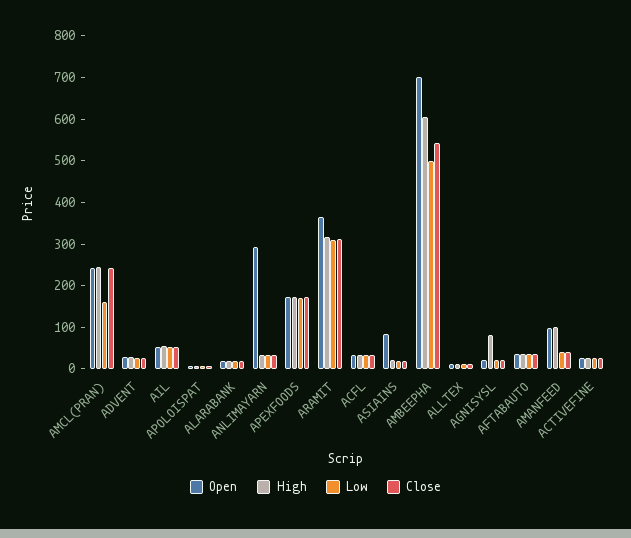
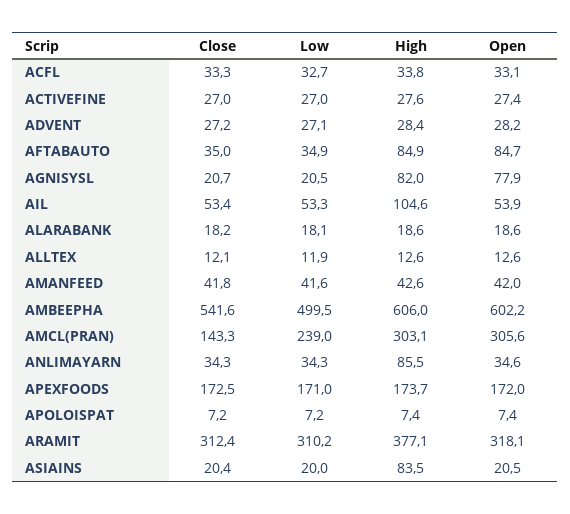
  {
    "Open": {
-     "AMCL(PRAN)": 240,
+     "AMCL(PRAN)": 305.6,
      "ADVENT": 28.2,
      "AIL": 53.9,
      "APOLOISPAT": 7.4,
      "ALARABANK": 18.6,
-     "ANLIMAYARN": 300,
+     "ANLIMAYARN": 34.6,
      "APEXFOODS": 172,
-     "ARAMIT": 360,
+     "ARAMIT": 318.1,
      "ACFL": 33.1,
-     "ASIAINS": 80,
+     "ASIAINS": 20.5,
-     "AMBEEPHA": 700,
+     "AMBEEPHA": 602.2,
      "ALLTEX": 12.6,
-     "AGNISYSL": 20,
+     "AGNISYSL": 77.9,
-     "AFTABAUTO": 40,
+     "AFTABAUTO": 84.7,
-     "AMANFEED": 100,
+     "AMANFEED": 42,
      "ACTIVEFINE": 27.4
    },
    "High": {
-     "AMCL(PRAN)": 240,
+     "AMCL(PRAN)": 303.1,
      "ADVENT": 28.4,
-     "AIL": 60,
+     "AIL": 104.6,
      "APOLOISPAT": 7.4,
      "ALARABANK": 18.6,
-     "ANLIMAYARN": 40,
+     "ANLIMAYARN": 85.5,
      "APEXFOODS": 173.7,
-     "ARAMIT": 320,
+     "ARAMIT": 377.1,
      "ACFL": 33.8,
-     "ASIAINS": 20,
+     "ASIAINS": 83.5,
      "AMBEEPHA": 606,
      "ALLTEX": 12.6,
      "AGNISYSL": 82,
-     "AFTABAUTO": 40,
+     "AFTABAUTO": 84.9,
-     "AMANFEED": 100,
+     "AMANFEED": 42.6,
      "ACTIVEFINE": 27.6
    },
    "Low": {
-     "AMCL(PRAN)": 160,
+     "AMCL(PRAN)": 239,
      "ADVENT": 27.1,
      "AIL": 53.3,
      "APOLOISPAT": 7.2,
      "ALARABANK": 18.1,
      "ANLIMAYARN": 34.3,
      "APEXFOODS": 171,
      "ARAMIT": 310.2,
      "ACFL": 32.7,
      "ASIAINS": 20,
      "AMBEEPHA": 499.5,
      "ALLTEX": 11.9,
      "AGNISYSL": 20.5,
      "AFTABAUTO": 34.9,
      "AMANFEED": 41.6,
      "ACTIVEFINE": 27
    },
    "Close": {
-     "AMCL(PRAN)": 240,
+     "AMCL(PRAN)": 143.3,
      "ADVENT": 27.2,
      "AIL": 53.4,
      "APOLOISPAT": 7.2,
      "ALARABANK": 18.2,
      "ANLIMAYARN": 34.3,
      "APEXFOODS": 172.5,
      "ARAMIT": 312.4,
      "ACFL": 33.3,
      "ASIAINS": 20.4,
      "AMBEEPHA": 541.6,
      "ALLTEX": 12.1,
      "AGNISYSL": 20.7,
      "AFTABAUTO": 35,
      "AMANFEED": 41.8,
      "ACTIVEFINE": 27
    }
  }

